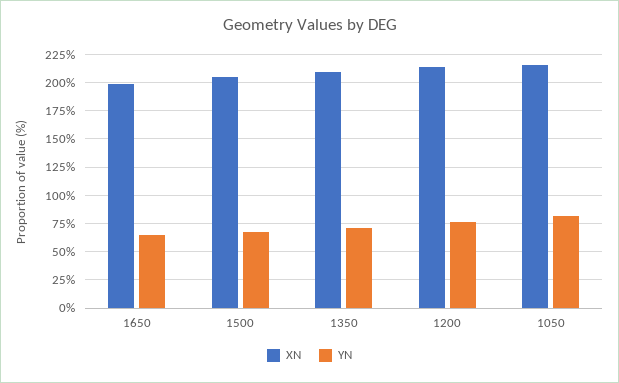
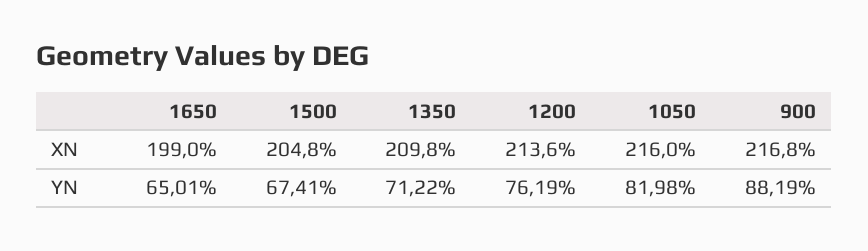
  {
    "XN": {
      "1650": 199,
      "1500": 204.8,
      "1350": 209.8,
      "1200": 213.6,
-     "1050": 216
+     "1050": 216,
+     "900": 216.8
    },
    "YN": {
      "1650": 65.01,
      "1500": 67.41,
      "1350": 71.22,
      "1200": 76.19,
-     "1050": 81.98
+     "1050": 81.98,
+     "900": 88.19
    }
  }

